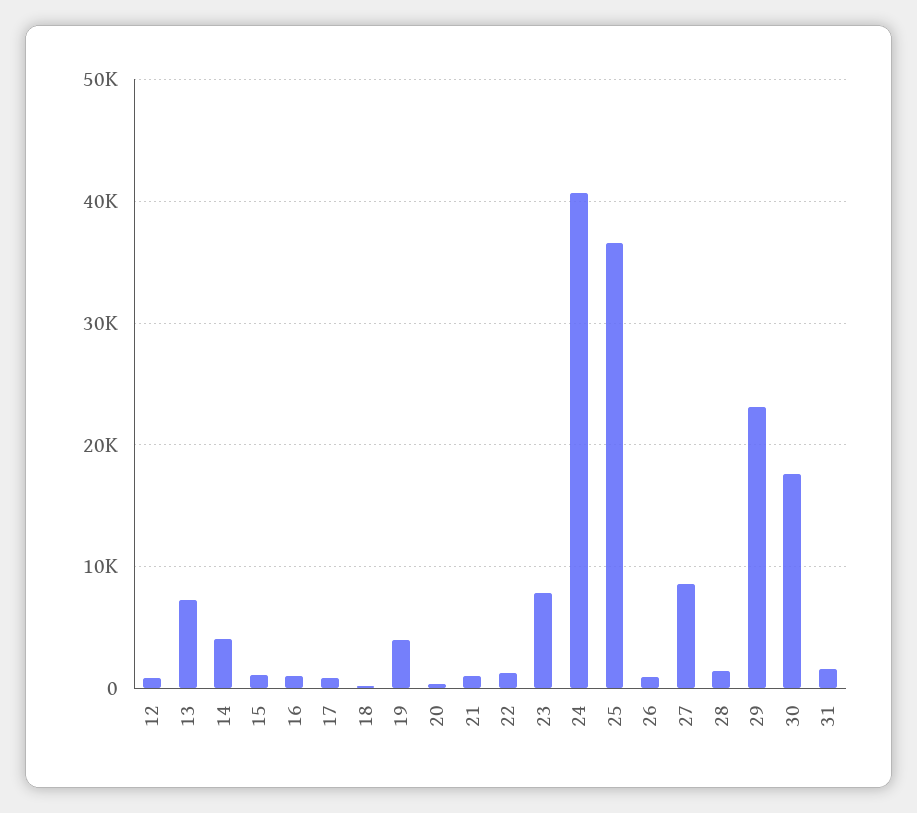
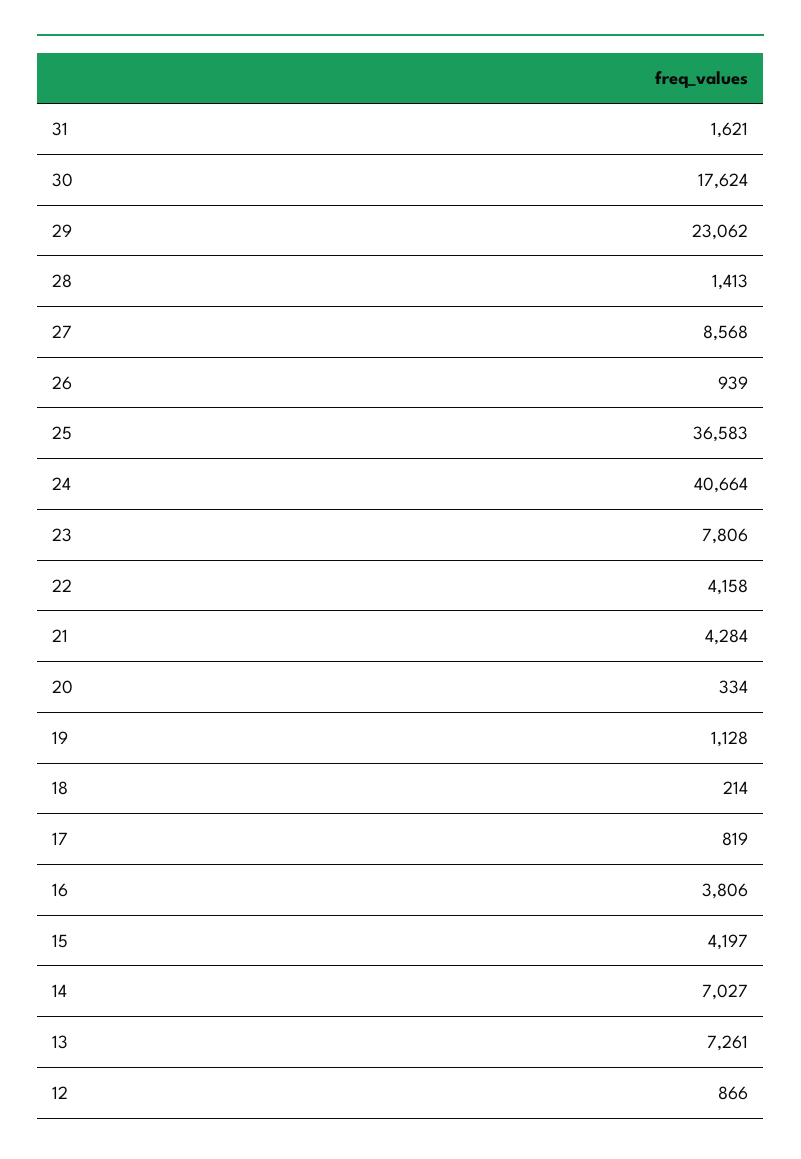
  {
    "12": 866,
    "13": 7261,
-   "14": 4000,
+   "14": 7027,
-   "15": 1000,
+   "15": 4197,
-   "16": 1000,
+   "16": 3806,
    "17": 819,
    "18": 214,
-   "19": 4000,
+   "19": 1128,
    "20": 334,
-   "21": 1000,
+   "21": 4284,
-   "22": 1000,
+   "22": 4158,
    "23": 7806,
    "24": 40664,
    "25": 36583,
    "26": 939,
    "27": 8568,
    "28": 1413,
    "29": 23062,
    "30": 17624,
    "31": 1621
  }

